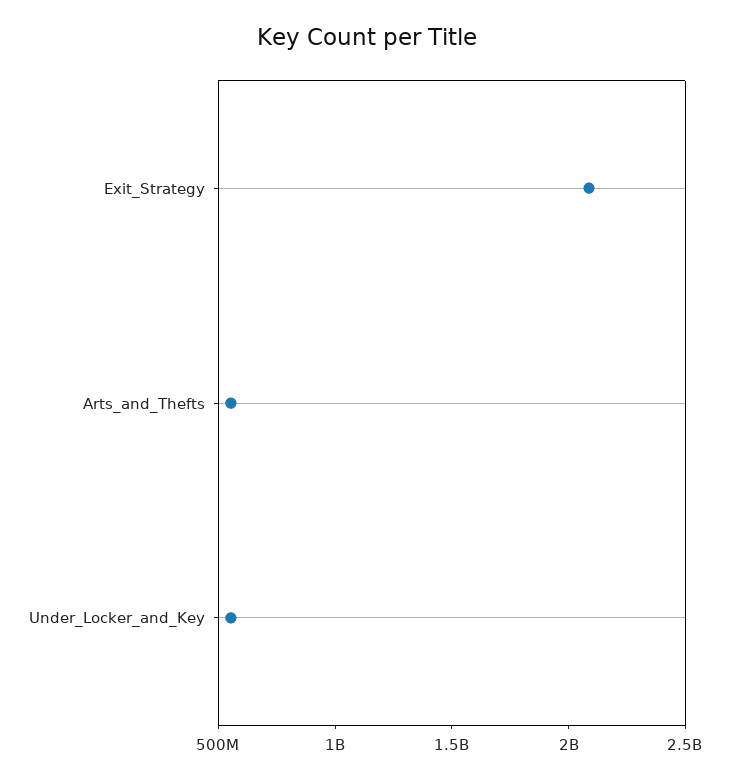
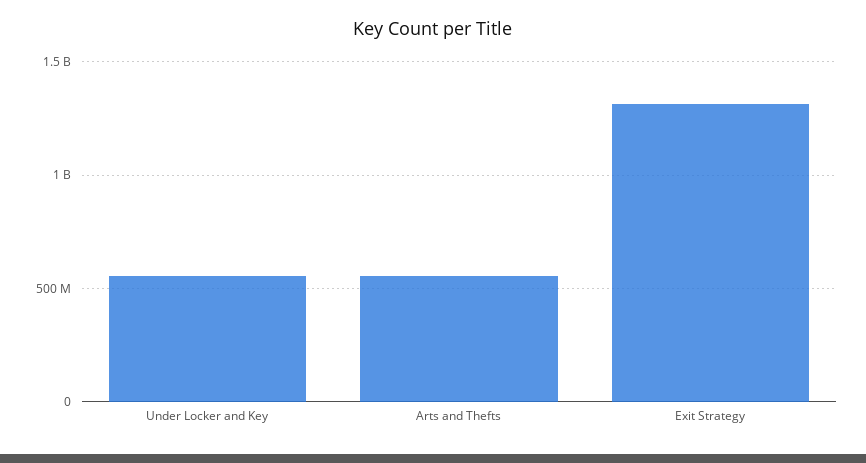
  {
-   "Exit_Strategy": 2100000000,
+   "Exit_Strategy": 1300000000,
    "Arts_and_Thefts": 550000000,
    "Under_Locker_and_Key": 550000000
  }

